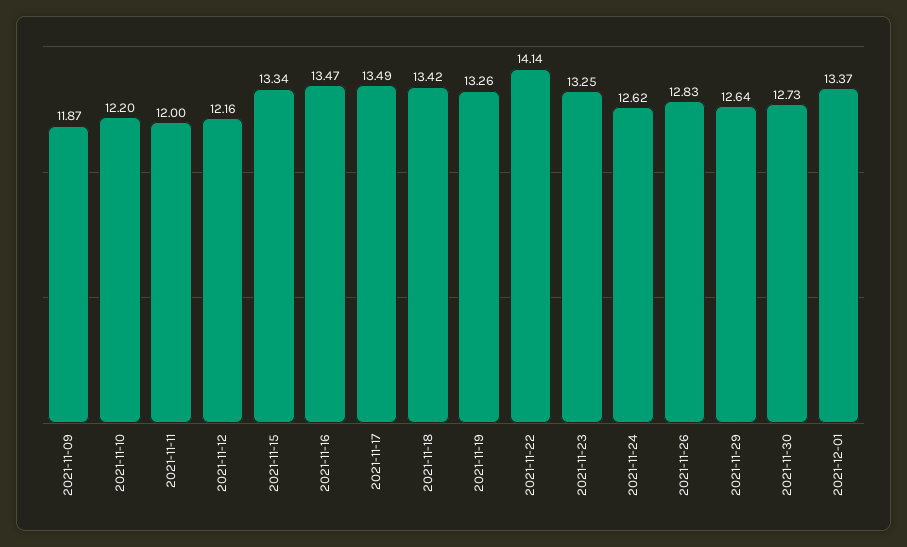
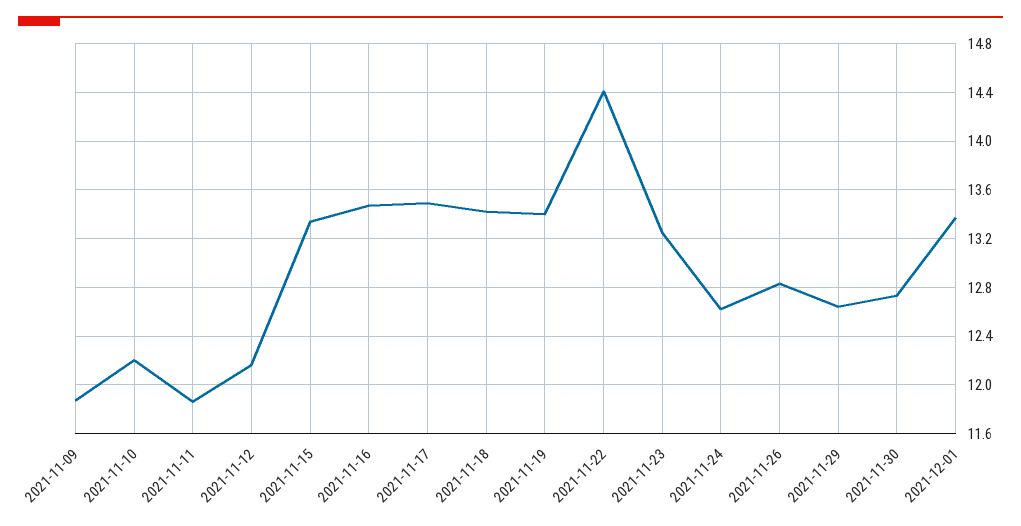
  {
    "2021-11-09": 11.87,
    "2021-11-10": 12.2,
-   "2021-11-11": 12,
+   "2021-11-11": 11.85,
    "2021-11-12": 12.16,
    "2021-11-15": 13.34,
    "2021-11-16": 13.47,
    "2021-11-17": 13.49,
    "2021-11-18": 13.42,
-   "2021-11-19": 13.26,
+   "2021-11-19": 13.4,
-   "2021-11-22": 14.14,
+   "2021-11-22": 14.4,
    "2021-11-23": 13.25,
    "2021-11-24": 12.62,
    "2021-11-26": 12.83,
    "2021-11-29": 12.64,
    "2021-11-30": 12.73,
    "2021-12-01": 13.37
  }

